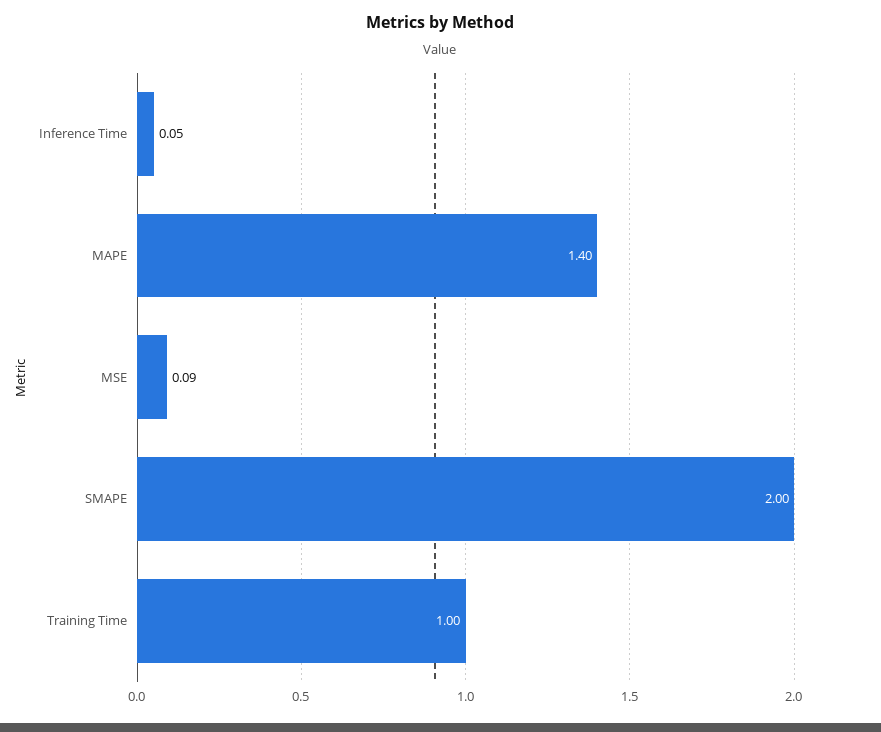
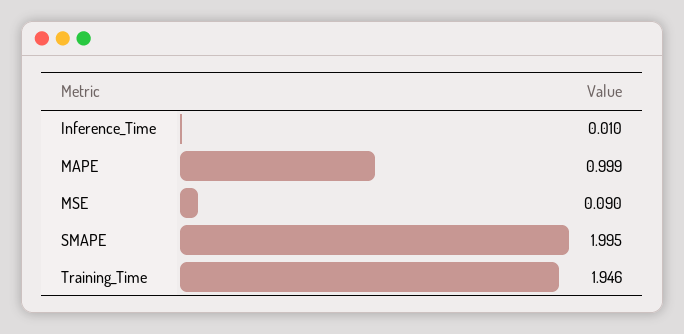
  {
-   "Inference Time": 0.05,
+   "Inference Time": 0.01,
-   "MAPE": 1.4,
+   "MAPE": 0.999,
    "MSE": 0.09,
    "SMAPE": 1.995,
-   "Training Time": 1
+   "Training Time": 1.946
  }

